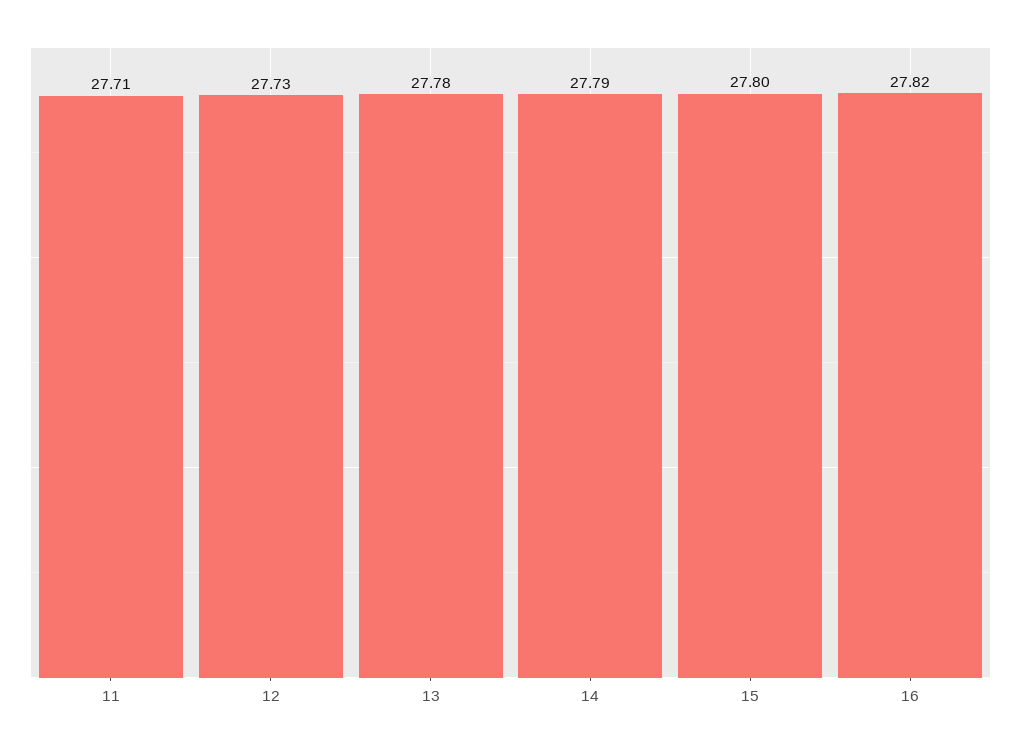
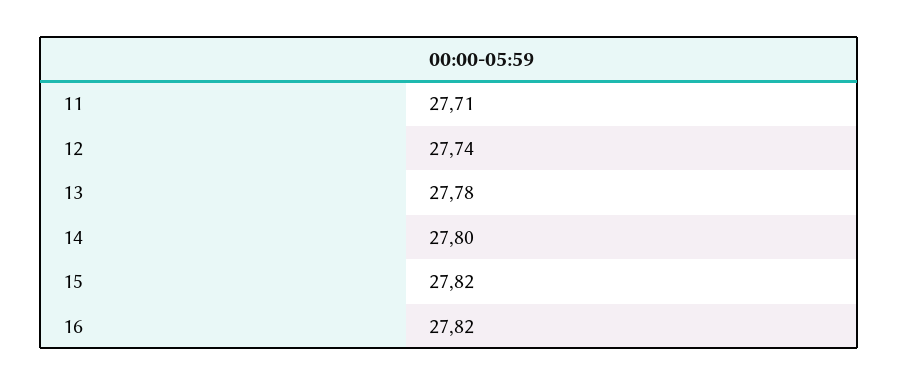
  {
    "11": 27.71,
-   "12": 27.73,
+   "12": 27.74,
    "13": 27.78,
-   "14": 27.79,
+   "14": 27.8,
-   "15": 27.8,
+   "15": 27.82,
    "16": 27.82
  }

